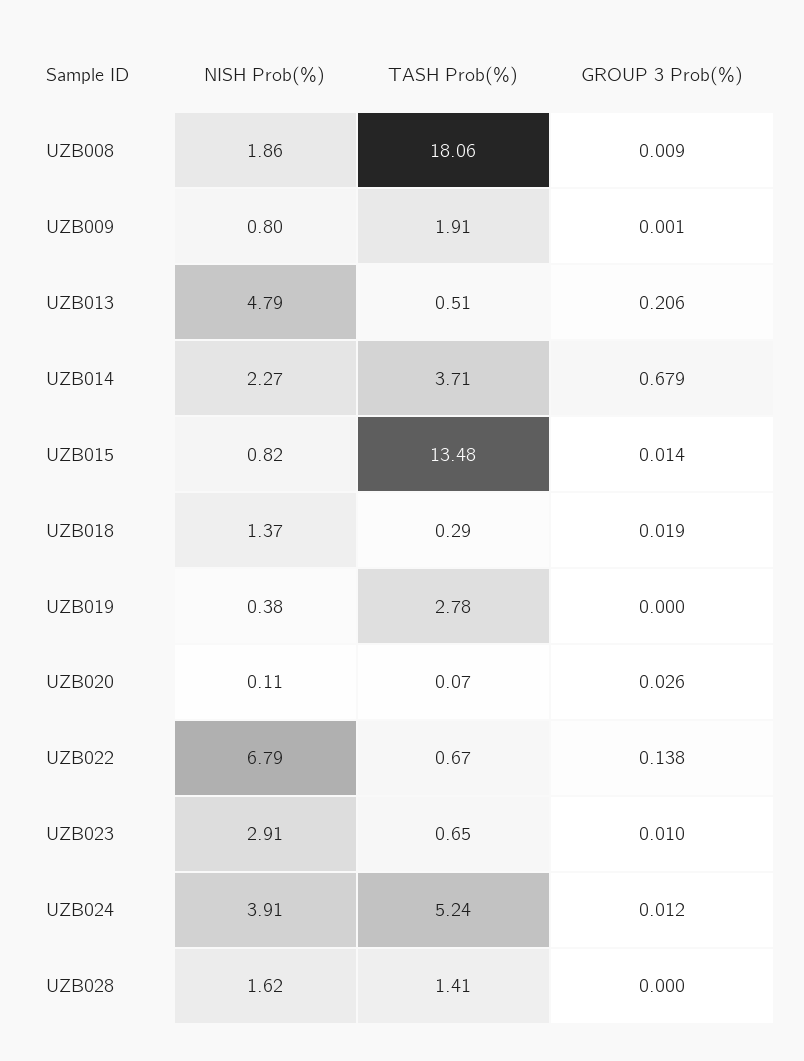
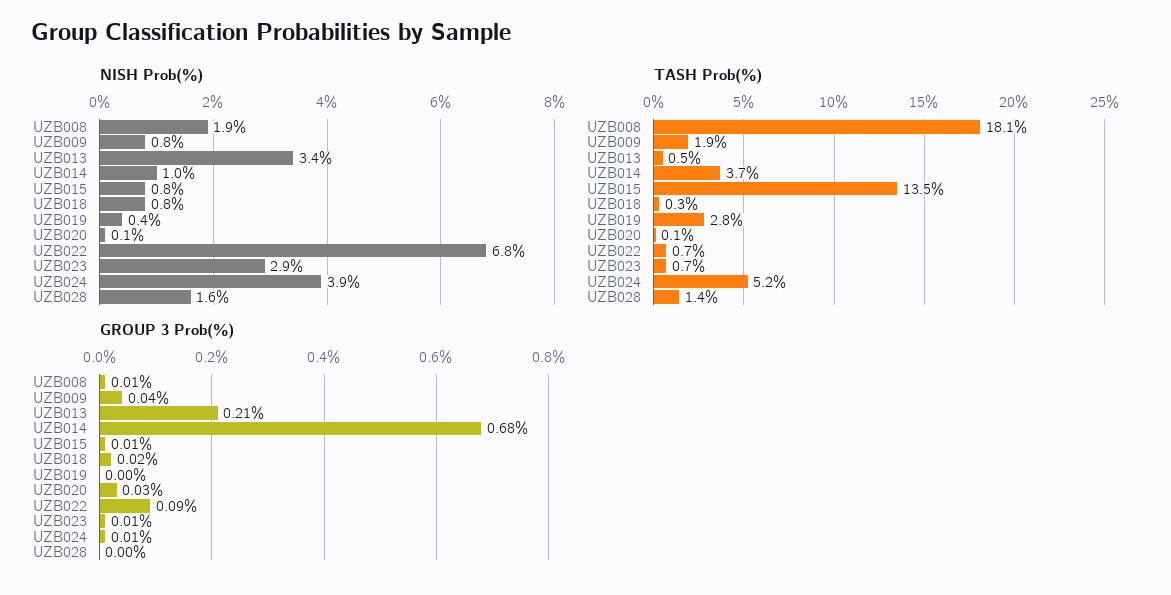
  {
    "NISH Prob(%)": {
      "UZB008": 1.86,
      "UZB009": 0.8,
-     "UZB013": 4.79,
+     "UZB013": 3.4,
-     "UZB014": 2.27,
+     "UZB014": 1,
      "UZB015": 0.82,
-     "UZB018": 1.37,
+     "UZB018": 0.8,
      "UZB019": 0.38,
      "UZB020": 0.11,
      "UZB022": 6.79,
      "UZB023": 2.91,
      "UZB024": 3.91,
      "UZB028": 1.62
    },
    "TASH Prob(%)": {
      "UZB008": 18.06,
      "UZB009": 1.91,
      "UZB013": 0.51,
      "UZB014": 3.71,
      "UZB015": 13.48,
      "UZB018": 0.29,
      "UZB019": 2.78,
      "UZB020": 0.07,
      "UZB022": 0.67,
      "UZB023": 0.65,
      "UZB024": 5.24,
      "UZB028": 1.41
    },
    "GROUP 3 Prob(%)": {
      "UZB008": 0.009,
-     "UZB009": 0.001,
+     "UZB009": 0.04,
      "UZB013": 0.206,
      "UZB014": 0.679,
      "UZB015": 0.014,
      "UZB018": 0.019,
      "UZB019": 0,
      "UZB020": 0.026,
-     "UZB022": 0.138,
+     "UZB022": 0.09,
      "UZB023": 0.01,
      "UZB024": 0.012,
      "UZB028": 0
    }
  }

